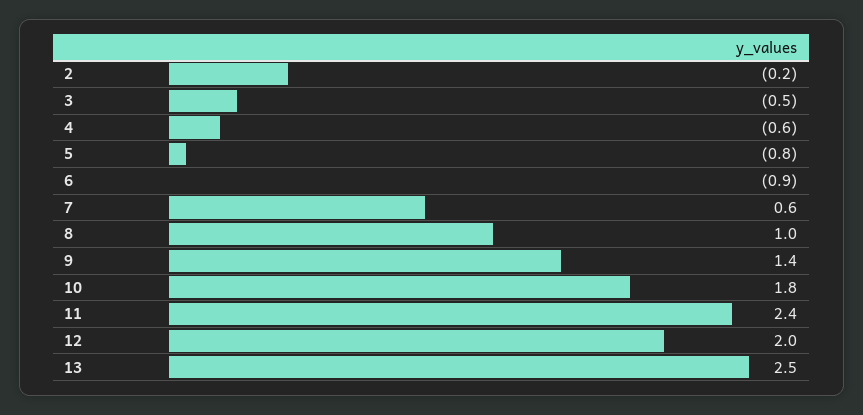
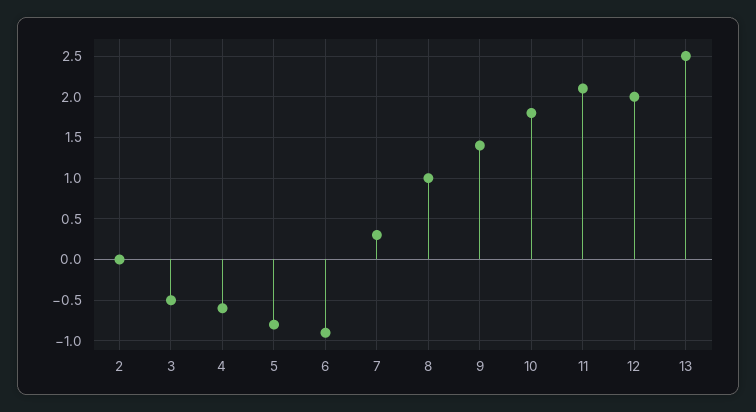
  {
-   "2": -0.2,
+   "2": 0,
    "3": -0.5,
    "4": -0.6,
    "5": -0.8,
    "6": -0.9,
-   "7": 0.6,
+   "7": 0.3,
    "8": 1,
    "9": 1.4,
    "10": 1.8,
-   "11": 2.4,
+   "11": 2.1,
    "12": 2,
    "13": 2.5
  }

